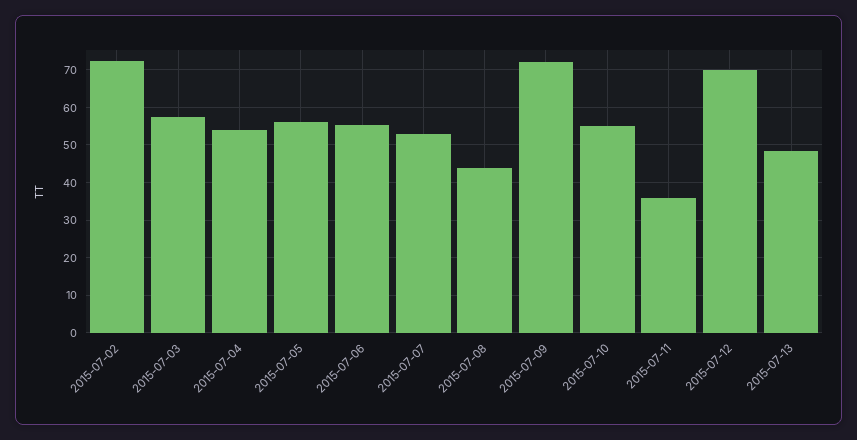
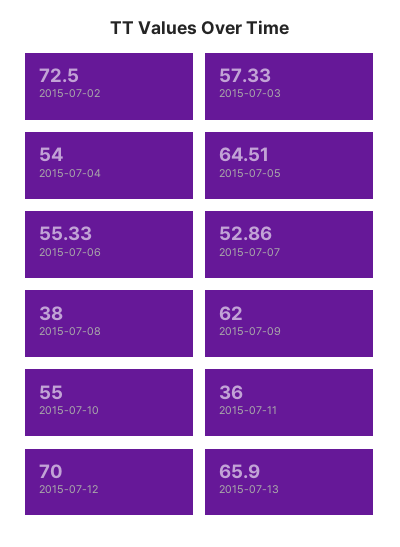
  {
    "2015-07-02": 72.5,
    "2015-07-03": 57.33,
    "2015-07-04": 54,
-   "2015-07-05": 56,
+   "2015-07-05": 64.51,
    "2015-07-06": 55.33,
    "2015-07-07": 52.86,
-   "2015-07-08": 44,
+   "2015-07-08": 38,
-   "2015-07-09": 72,
+   "2015-07-09": 62,
    "2015-07-10": 55,
    "2015-07-11": 36,
    "2015-07-12": 70,
-   "2015-07-13": 48
+   "2015-07-13": 65.9
  }

